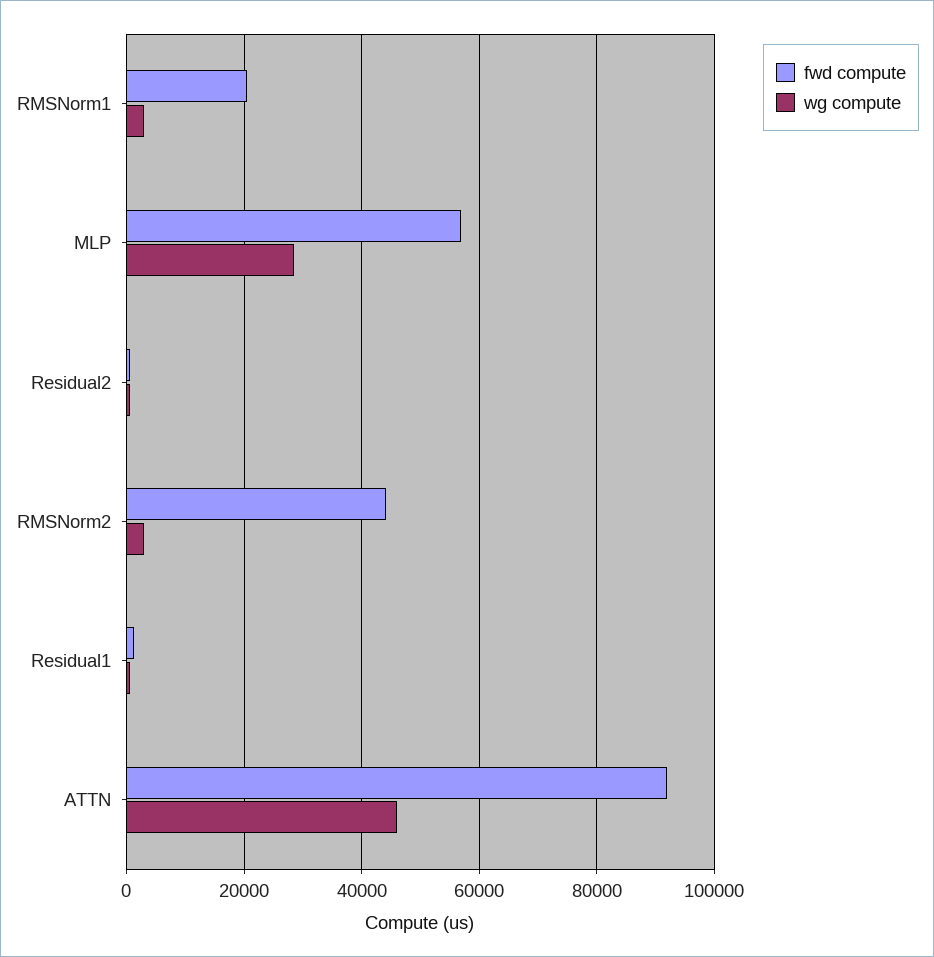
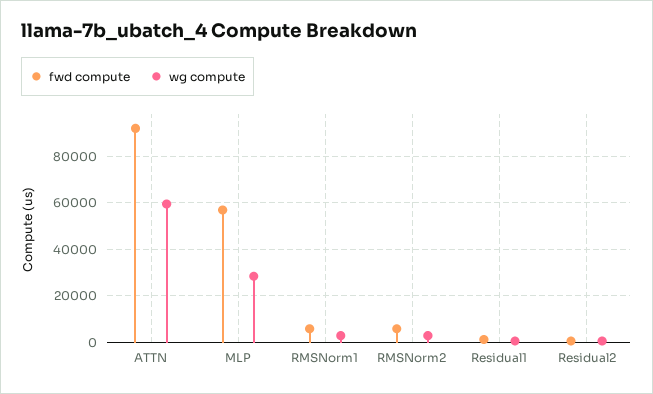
  {
    "fwd compute": {
-     "RMSNorm1": 20000,
+     "RMSNorm1": 5000,
      "MLP": 56000,
      "Residual2": 0,
-     "RMSNorm2": 44000,
+     "RMSNorm2": 5000,
      "Residual1": 2000,
      "ATTN": 92000
    },
    "wg compute": {
      "RMSNorm1": 2000,
      "MLP": 28000,
      "Residual2": 0,
      "RMSNorm2": 2000,
      "Residual1": 0,
-     "ATTN": 46000
+     "ATTN": 60000
    }
  }

